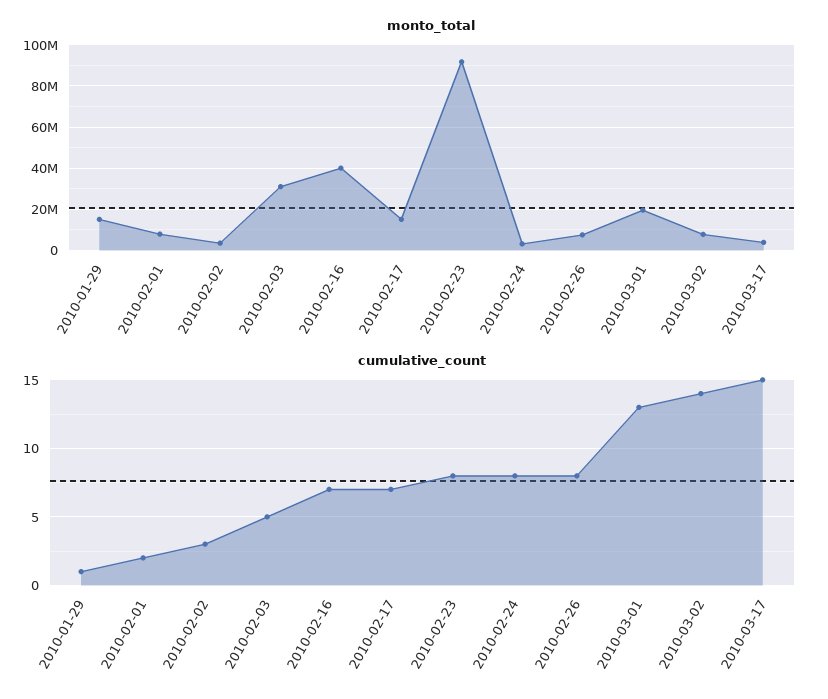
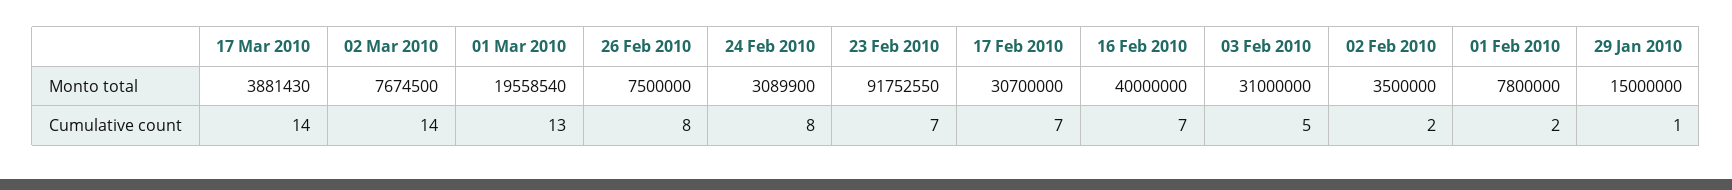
  {
    "monto_total": {
      "2010-01-29": 15000000,
      "2010-02-01": 7800000,
      "2010-02-02": 3500000,
      "2010-02-03": 31000000,
      "2010-02-16": 40000000,
-     "2010-02-17": 15000000,
+     "2010-02-17": 30700000,
      "2010-02-23": 91752550,
      "2010-02-24": 3089900,
      "2010-02-26": 7500000,
      "2010-03-01": 19558540,
      "2010-03-02": 7674500,
      "2010-03-17": 3881430
    },
    "cumulative_count": {
      "2010-01-29": 1,
      "2010-02-01": 2,
-     "2010-02-02": 3,
+     "2010-02-02": 2,
      "2010-02-03": 5,
      "2010-02-16": 7,
      "2010-02-17": 7,
-     "2010-02-23": 8,
+     "2010-02-23": 7,
      "2010-02-24": 8,
      "2010-02-26": 8,
      "2010-03-01": 13,
      "2010-03-02": 14,
-     "2010-03-17": 15
+     "2010-03-17": 14
    }
  }

